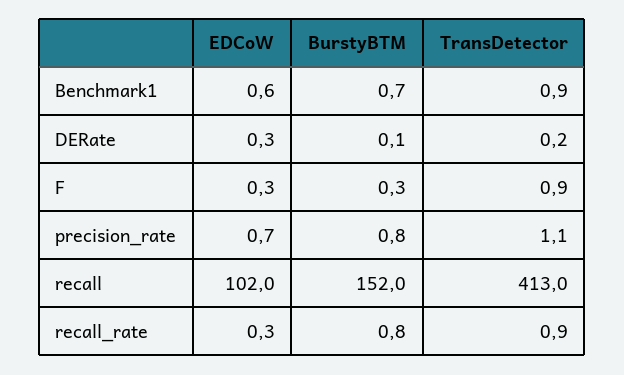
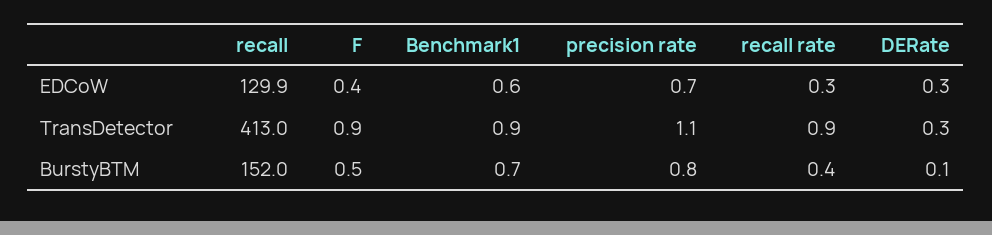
  {
    "EDCoW": {
      "Benchmark1": 0.6,
      "DERate": 0.3,
-     "F": 0.3,
+     "F": 0.4,
      "precision_rate": 0.7,
-     "recall": 102,
+     "recall": 129.9,
      "recall_rate": 0.3
    },
    "BurstyBTM": {
      "Benchmark1": 0.7,
      "DERate": 0.1,
-     "F": 0.3,
+     "F": 0.5,
      "precision_rate": 0.8,
      "recall": 152,
-     "recall_rate": 0.8
+     "recall_rate": 0.4
    },
    "TransDetector": {
      "Benchmark1": 0.9,
-     "DERate": 0.2,
+     "DERate": 0.3,
      "F": 0.9,
      "precision_rate": 1.1,
      "recall": 413,
      "recall_rate": 0.9
    }
  }

